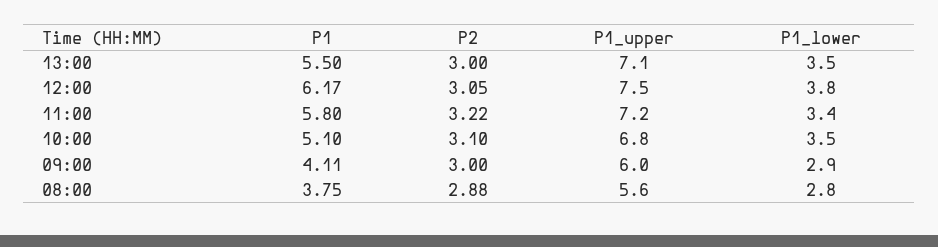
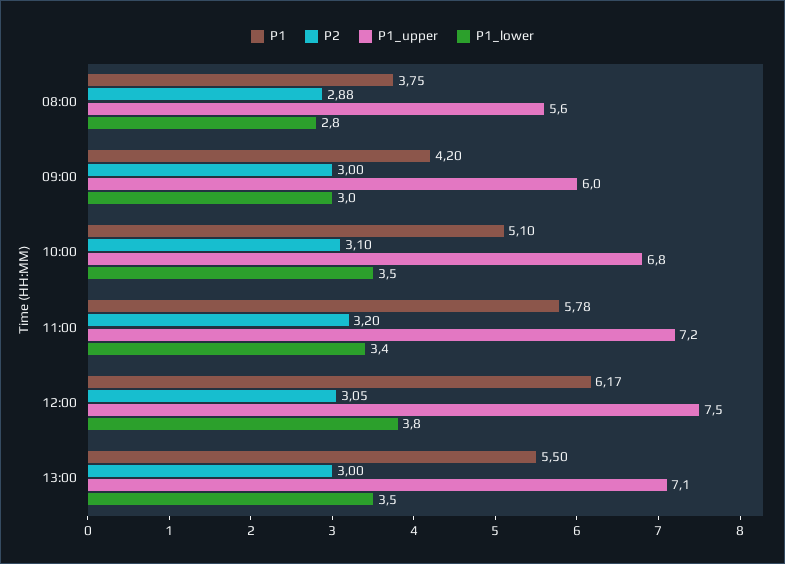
  {
    "P1": {
      "13:00": 5.5,
      "12:00": 6.17,
-     "11:00": 5.8,
+     "11:00": 5.78,
      "10:00": 5.1,
-     "09:00": 4.11,
+     "09:00": 4.2,
      "08:00": 3.75
    },
    "P2": {
      "13:00": 3,
      "12:00": 3.05,
-     "11:00": 3.22,
+     "11:00": 3.2,
      "10:00": 3.1,
      "09:00": 3,
      "08:00": 2.88
    },
    "P1_upper": {
      "13:00": 7.1,
      "12:00": 7.5,
      "11:00": 7.2,
      "10:00": 6.8,
      "09:00": 6,
      "08:00": 5.6
    },
    "P1_lower": {
      "13:00": 3.5,
      "12:00": 3.8,
      "11:00": 3.4,
      "10:00": 3.5,
-     "09:00": 2.9,
+     "09:00": 3,
      "08:00": 2.8
    }
  }

